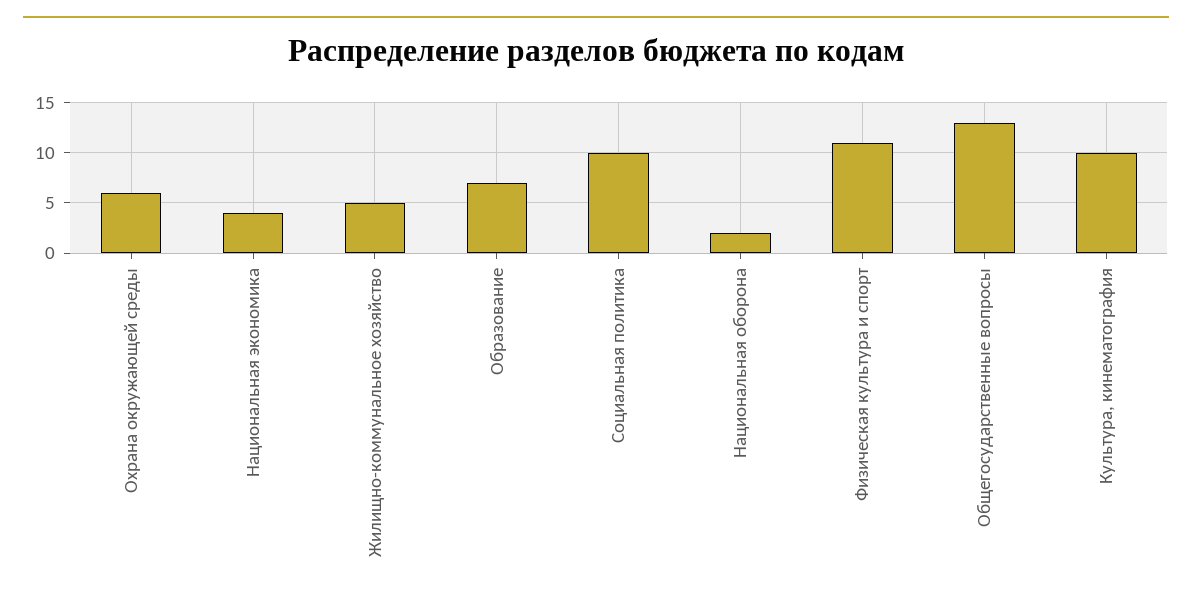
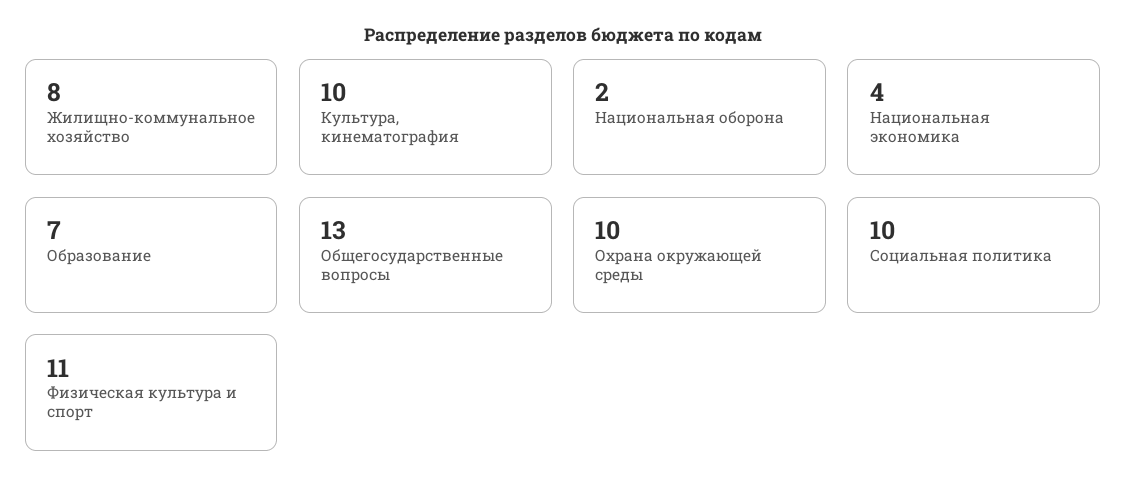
  {
-   "Охрана окружающей среды": 6,
+   "Охрана окружающей среды": 10,
    "Национальная экономика": 4,
-   "Жилищно-коммунальное хозяйство": 5,
+   "Жилищно-коммунальное хозяйство": 8,
    "Образование": 7,
    "Социальная политика": 10,
    "Национальная оборона": 2,
    "Физическая культура и спорт": 11,
    "Общегосударственные вопросы": 13,
    "Культура, кинематография": 10
  }

